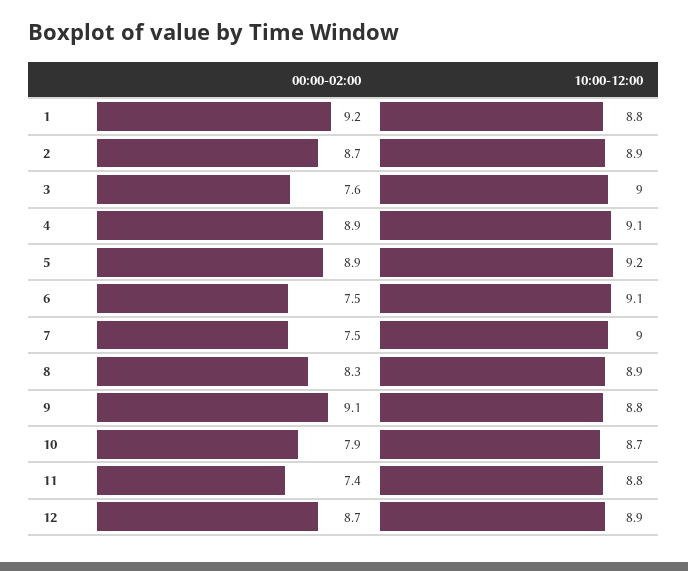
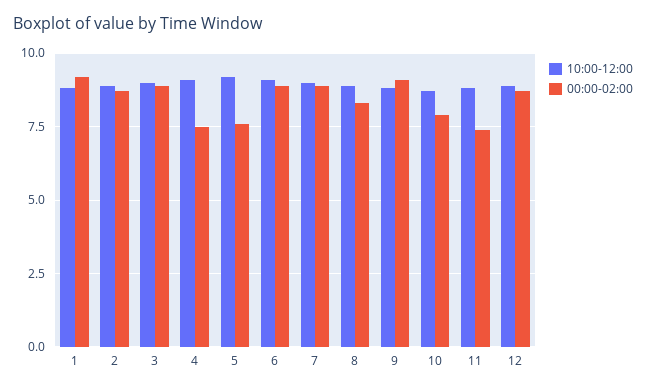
  {
    "00:00-02:00": {
      "1": 9.2,
      "2": 8.7,
-     "3": 7.6,
+     "3": 9,
-     "4": 8.9,
+     "4": 7.5,
-     "5": 8.9,
+     "5": 7.5,
-     "6": 7.5,
+     "6": 9,
-     "7": 7.5,
+     "7": 9,
      "8": 8.3,
      "9": 9.1,
      "10": 7.9,
      "11": 7.4,
      "12": 8.7
    },
    "10:00-12:00": {
      "1": 8.8,
      "2": 8.9,
      "3": 9,
      "4": 9.1,
      "5": 9.2,
      "6": 9.1,
      "7": 9,
      "8": 8.9,
      "9": 8.8,
      "10": 8.7,
      "11": 8.8,
      "12": 8.9
    }
  }

